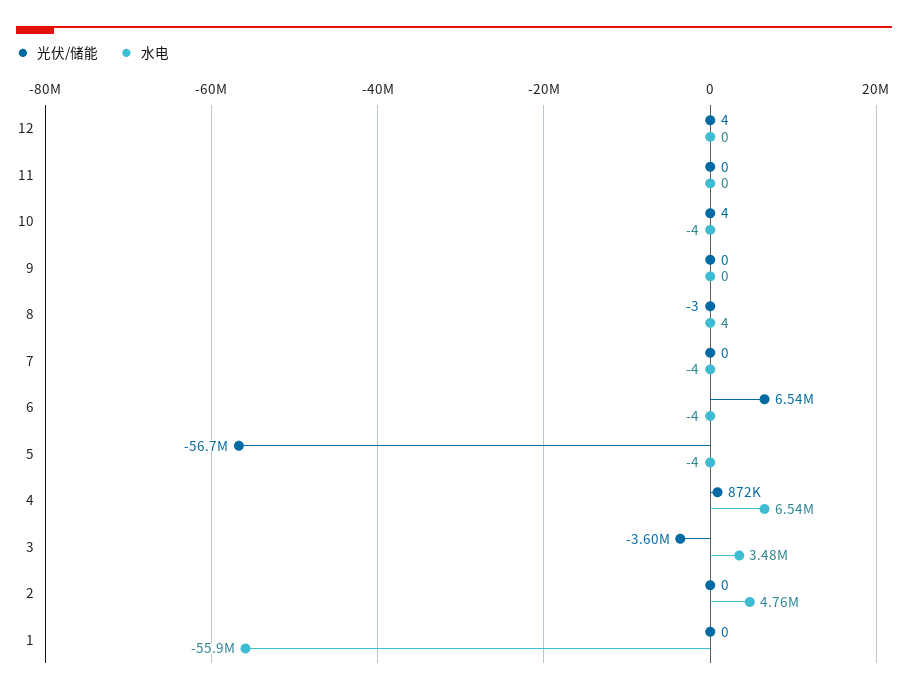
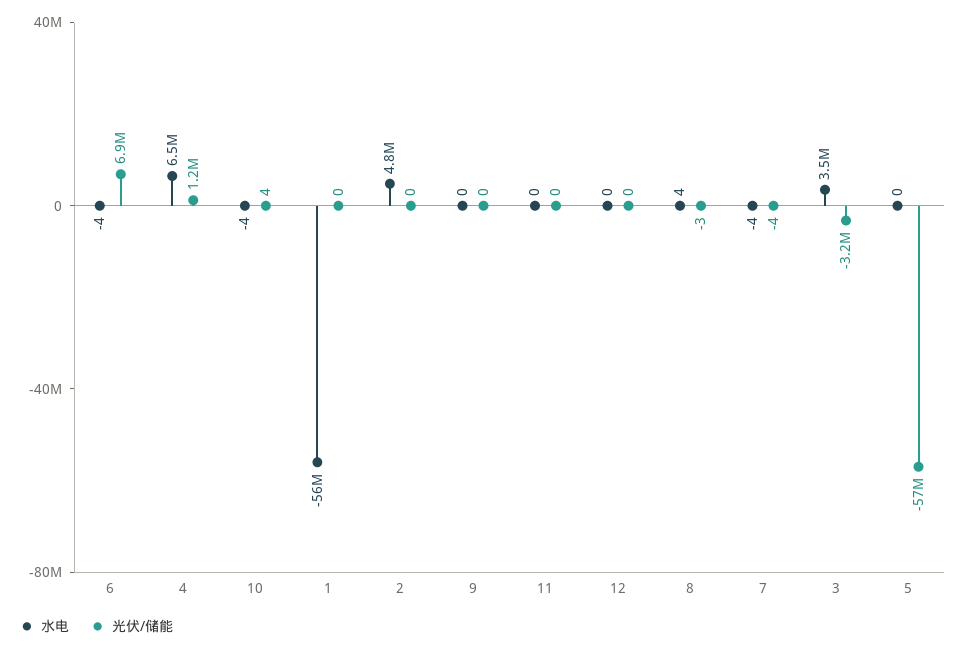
  {
    "光伏/储能": {
-     "12": 4,
+     "12": 0,
      "11": 0,
      "10": 4,
      "9": 0,
      "8": -3,
-     "7": 0,
+     "7": -4,
-     "6": 6540000,
+     "6": 6900000,
      "5": -56700000,
-     "4": 872000,
+     "4": 1200000,
-     "3": -3600000,
+     "3": -3200000,
      "2": 0,
      "1": 0
    },
    "水电": {
      "12": 0,
      "11": 0,
      "10": -4,
      "9": 0,
      "8": 4,
      "7": -4,
      "6": -4,
-     "5": -4,
+     "5": 0,
      "4": 6540000,
      "3": 3480000,
      "2": 4760000,
      "1": -55900000
    }
  }

